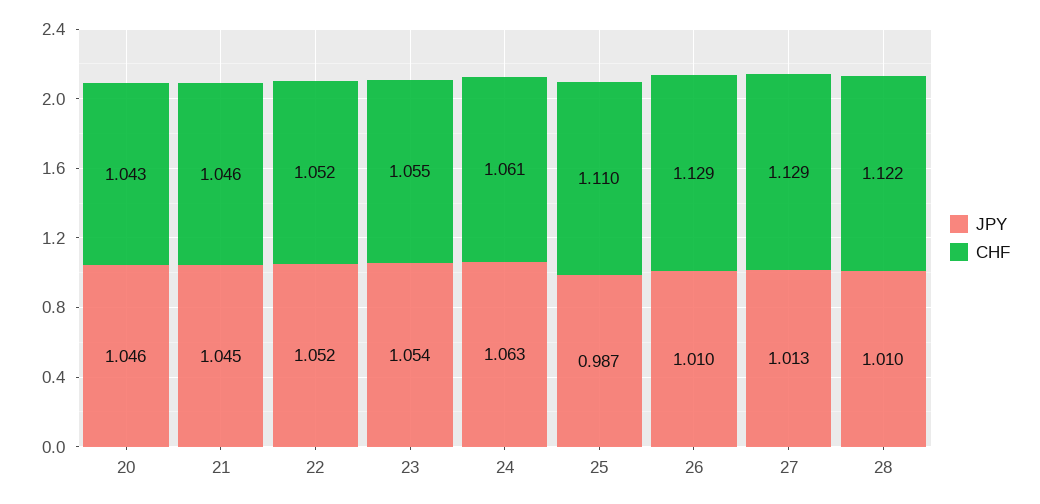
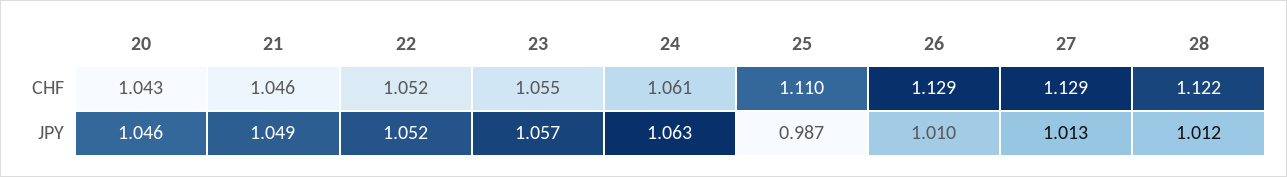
  {
    "JPY": {
      "20": 1.046,
-     "21": 1.045,
+     "21": 1.049,
      "22": 1.052,
-     "23": 1.054,
+     "23": 1.057,
      "24": 1.063,
      "25": 0.987,
      "26": 1.01,
      "27": 1.013,
-     "28": 1.01
+     "28": 1.012
    },
    "CHF": {
      "20": 1.043,
      "21": 1.046,
      "22": 1.052,
      "23": 1.055,
      "24": 1.061,
      "25": 1.11,
      "26": 1.129,
      "27": 1.129,
      "28": 1.122
    }
  }

